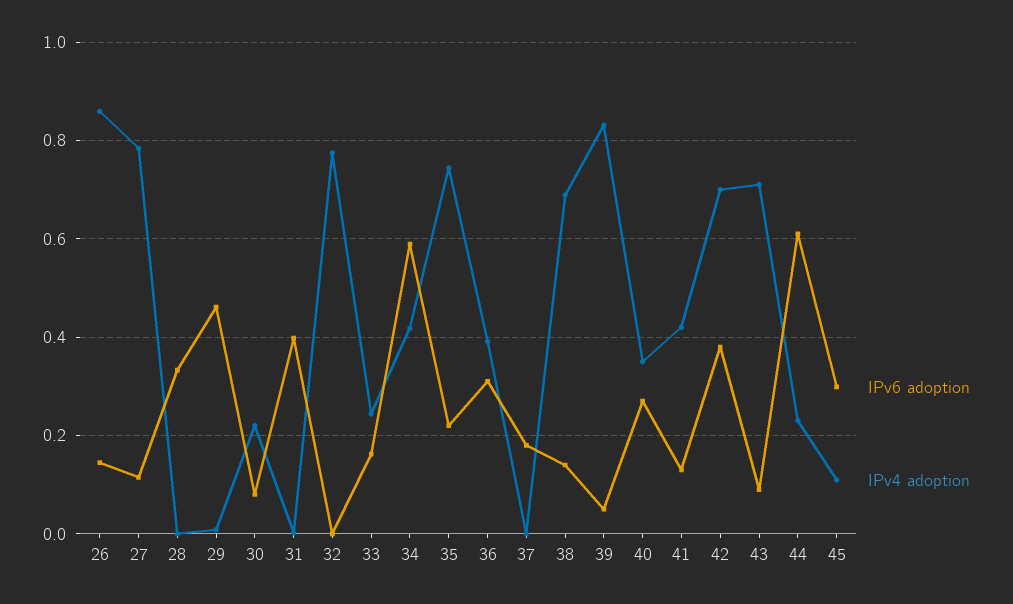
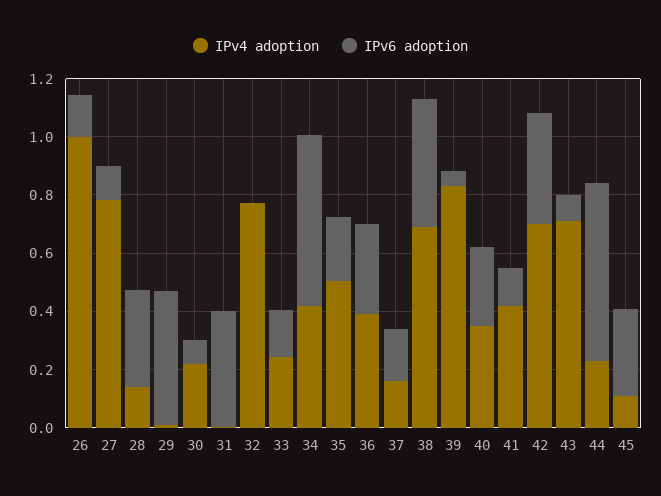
  {
    "IPv6 adoption": {
      "26": 0.14,
      "27": 0.12,
      "28": 0.34,
      "29": 0.46,
      "30": 0.08,
      "31": 0.4,
      "32": 0,
      "33": 0.16,
      "34": 0.58,
      "35": 0.22,
      "36": 0.32,
      "37": 0.18,
-     "38": 0.14,
+     "38": 0.45,
      "39": 0.06,
      "40": 0.28,
      "41": 0.14,
      "42": 0.38,
      "43": 0.1,
      "44": 0.62,
      "45": 0.3
    },
    "IPv4 adoption": {
-     "26": 0.86,
+     "26": 1,
      "27": 0.78,
-     "28": 0,
+     "28": 0.15,
      "29": 0,
      "30": 0.22,
      "31": 0,
      "32": 0.78,
      "33": 0.24,
      "34": 0.42,
-     "35": 0.74,
+     "35": 0.5,
      "36": 0.4,
-     "37": 0,
+     "37": 0.15,
      "38": 0.68,
      "39": 0.84,
      "40": 0.36,
      "41": 0.42,
      "42": 0.7,
      "43": 0.72,
      "44": 0.24,
      "45": 0.12
    }
  }

